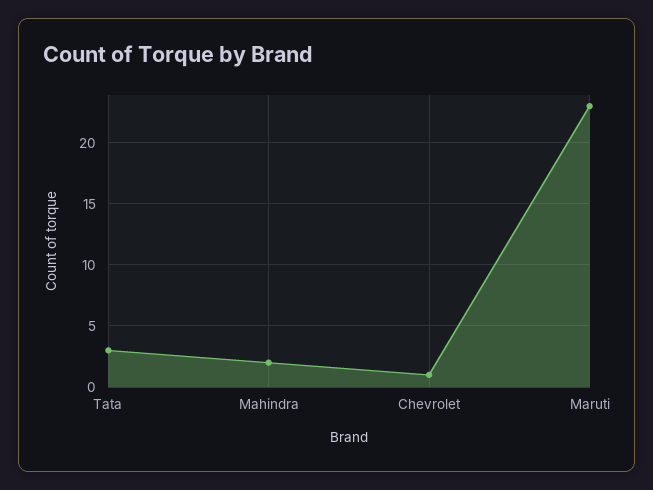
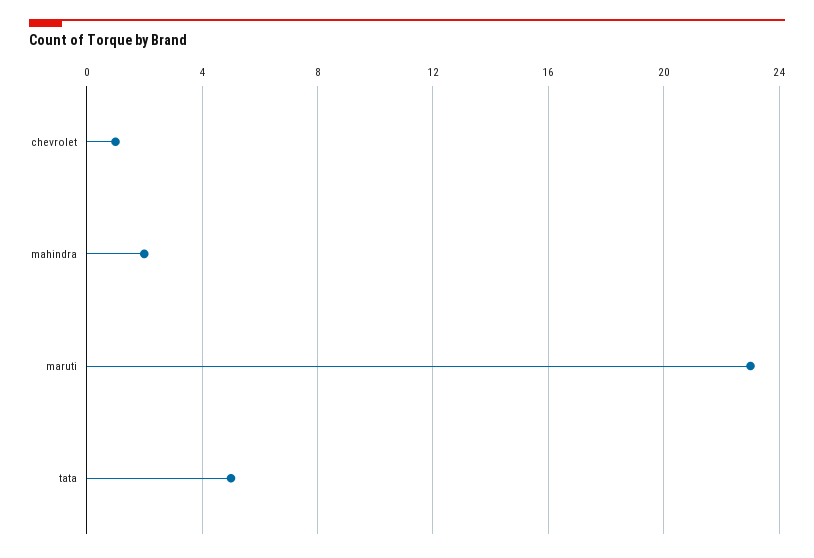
  {
-   "Tata": 3,
+   "Tata": 5,
    "Mahindra": 2,
    "Chevrolet": 1,
    "Maruti": 23
  }

